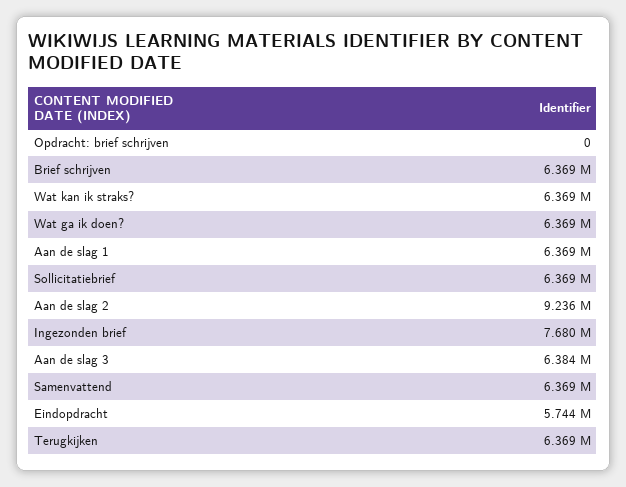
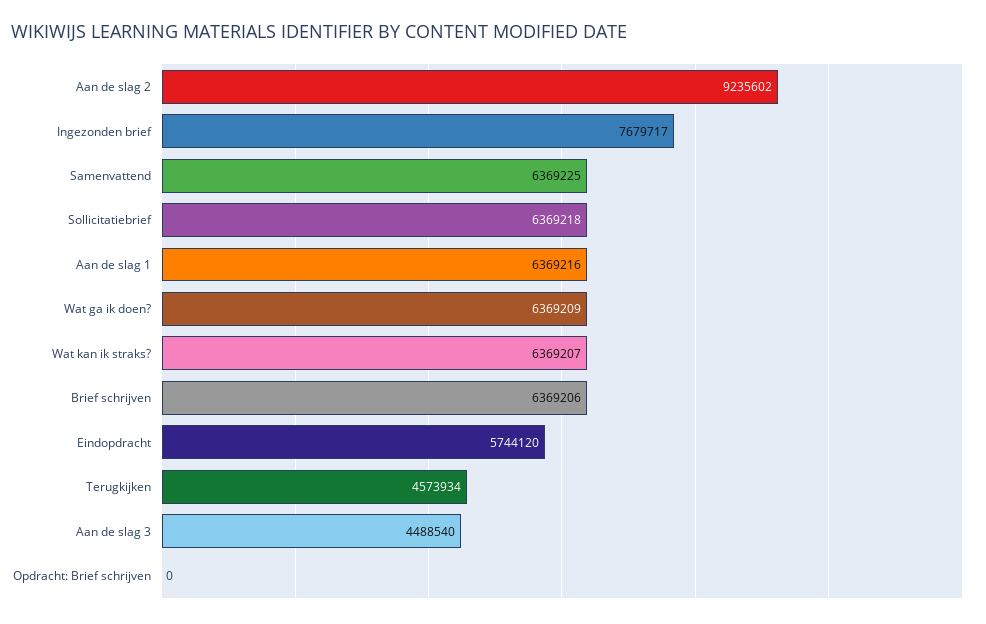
  {
    "Opdracht: brief schrijven": 0,
    "Brief schrijven": 6369206,
    "Wat kan ik straks?": 6369207,
    "Wat ga ik doen?": 6369209,
    "Aan de slag 1": 6369216,
    "Sollicitatiebrief": 6369218,
    "Aan de slag 2": 9235602,
    "Ingezonden brief": 7679717,
-   "Aan de slag 3": 6384000,
+   "Aan de slag 3": 4488540,
    "Samenvattend": 6369225,
    "Eindopdracht": 5744120,
-   "Terugkijken": 6369000
+   "Terugkijken": 4573934
  }

